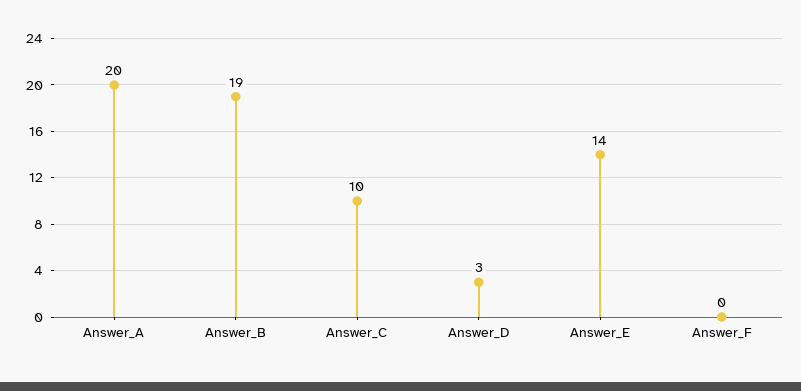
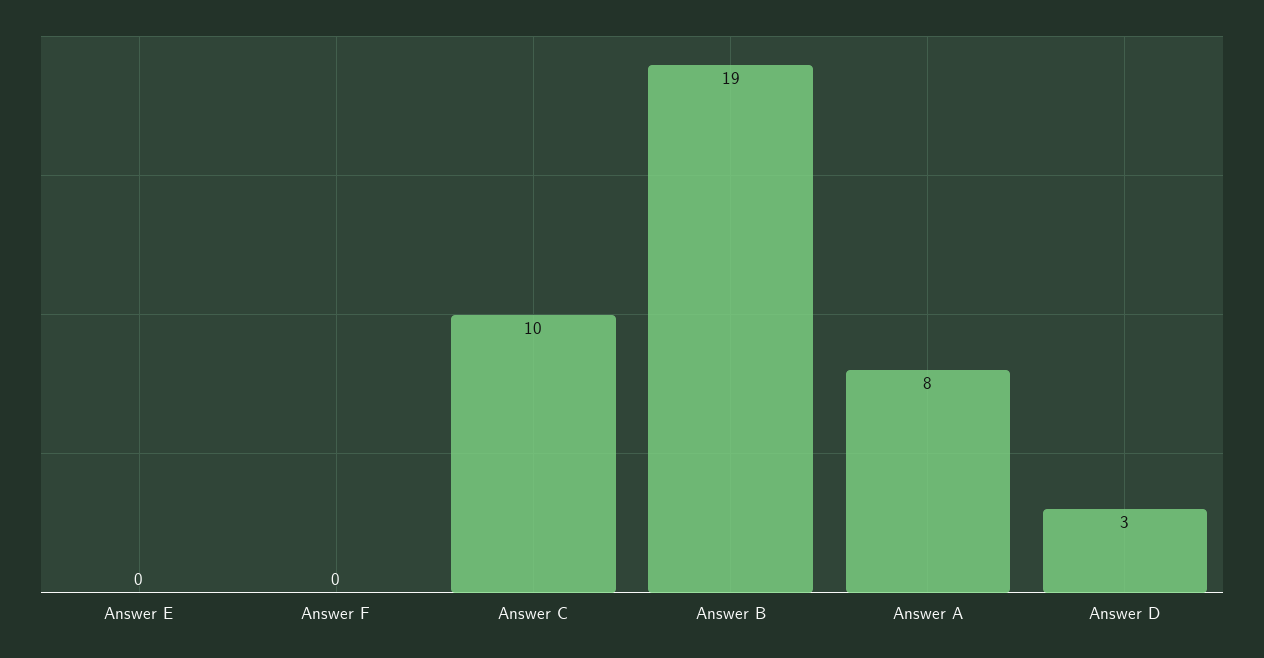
  {
-   "Answer_A": 20,
+   "Answer_A": 8,
    "Answer_B": 19,
    "Answer_C": 10,
    "Answer_D": 3,
-   "Answer_E": 14,
+   "Answer_E": 0,
    "Answer_F": 0
  }

